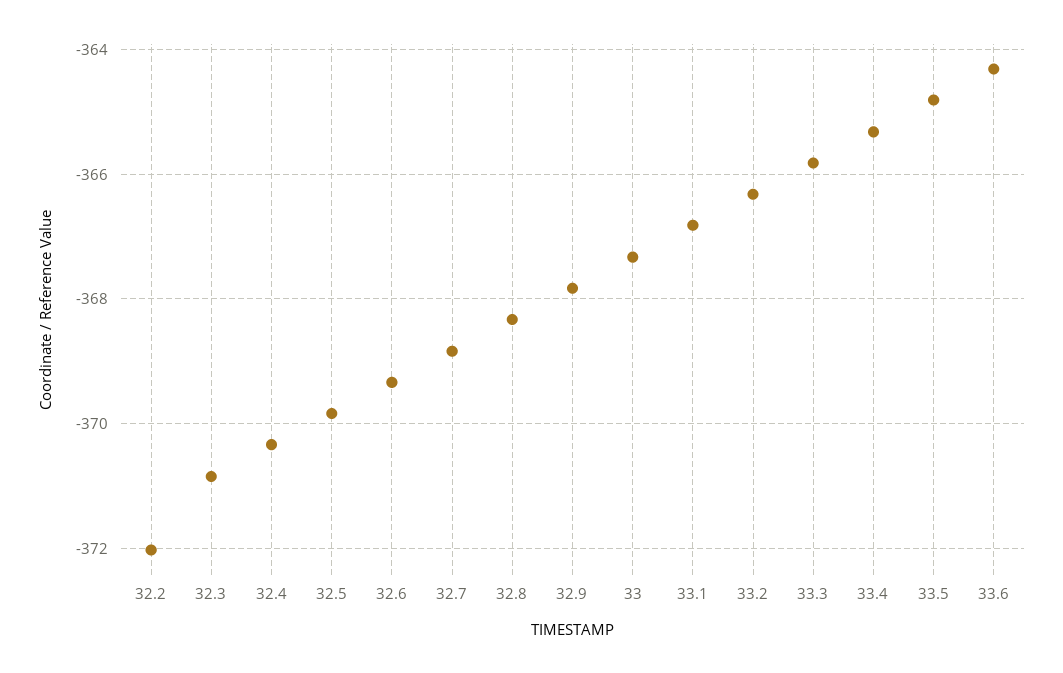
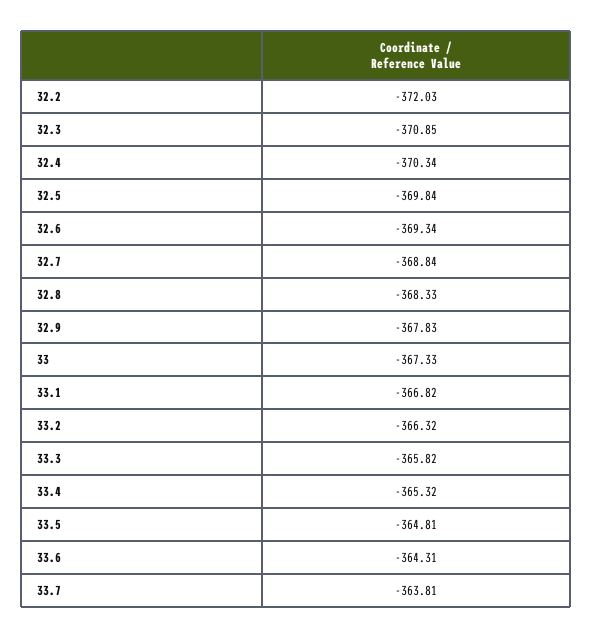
  {
    "32.2": -372.03,
    "32.3": -370.85,
    "32.4": -370.34,
    "32.5": -369.84,
    "32.6": -369.34,
    "32.7": -368.84,
    "32.8": -368.33,
    "32.9": -367.83,
    "33": -367.33,
    "33.1": -366.82,
    "33.2": -366.32,
    "33.3": -365.82,
    "33.4": -365.32,
    "33.5": -364.81,
-   "33.6": -364.31
+   "33.6": -364.31,
+   "33.7": -363.81
  }

